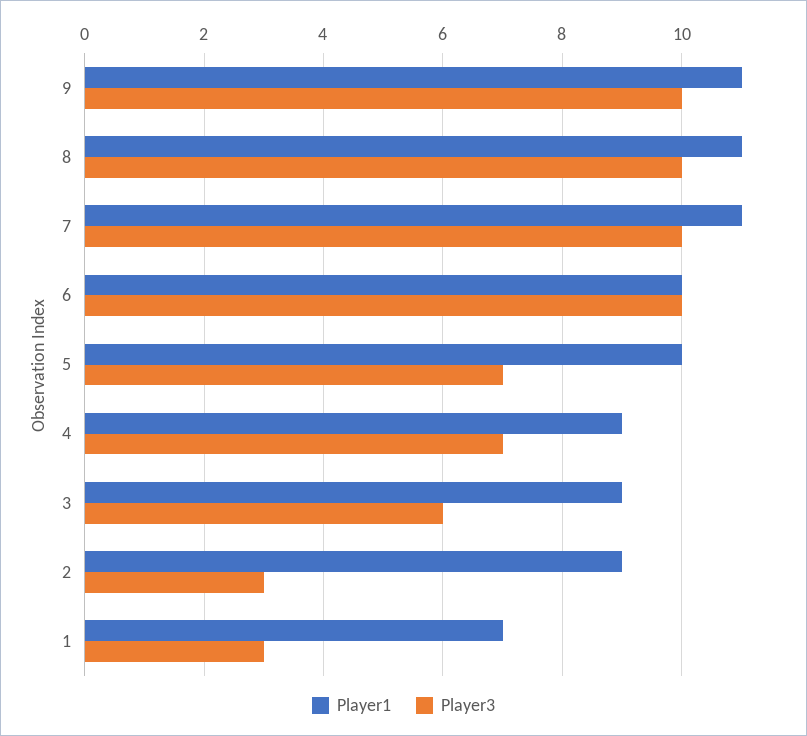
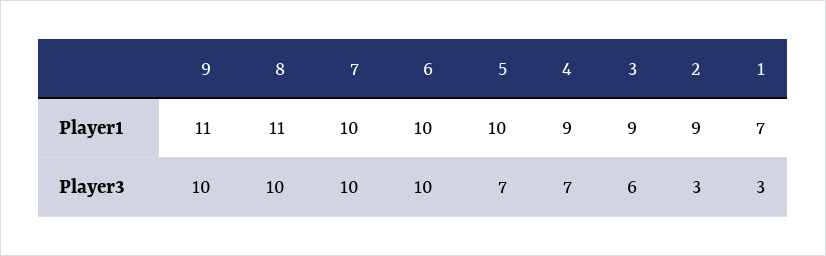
  {
    "Player1": {
      "9": 11,
      "8": 11,
-     "7": 11,
+     "7": 10,
      "6": 10,
      "5": 10,
      "4": 9,
      "3": 9,
      "2": 9,
      "1": 7
    },
    "Player3": {
      "9": 10,
      "8": 10,
      "7": 10,
      "6": 10,
      "5": 7,
      "4": 7,
      "3": 6,
      "2": 3,
      "1": 3
    }
  }

